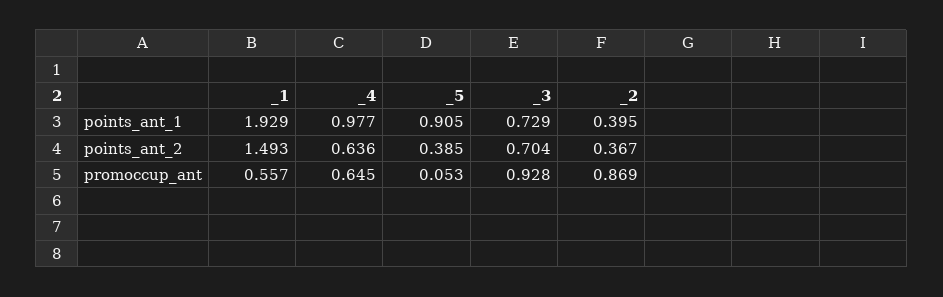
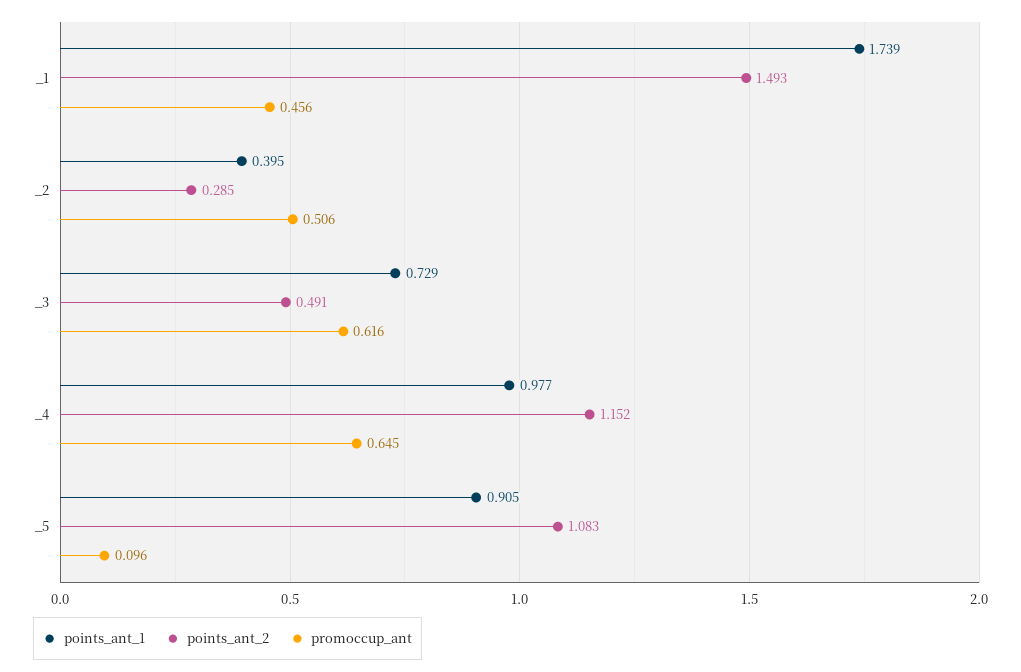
  {
    "points_ant_1": {
-     "_1": 1.929,
+     "_1": 1.739,
      "_4": 0.977,
      "_5": 0.905,
      "_3": 0.729,
      "_2": 0.395
    },
    "points_ant_2": {
      "_1": 1.493,
-     "_4": 0.636,
+     "_4": 1.152,
-     "_5": 0.385,
+     "_5": 1.083,
-     "_3": 0.704,
+     "_3": 0.491,
-     "_2": 0.367
+     "_2": 0.285
    },
    "promoccup_ant": {
-     "_1": 0.557,
+     "_1": 0.456,
      "_4": 0.645,
-     "_5": 0.053,
+     "_5": 0.096,
-     "_3": 0.928,
+     "_3": 0.616,
-     "_2": 0.869
+     "_2": 0.506
    }
  }

